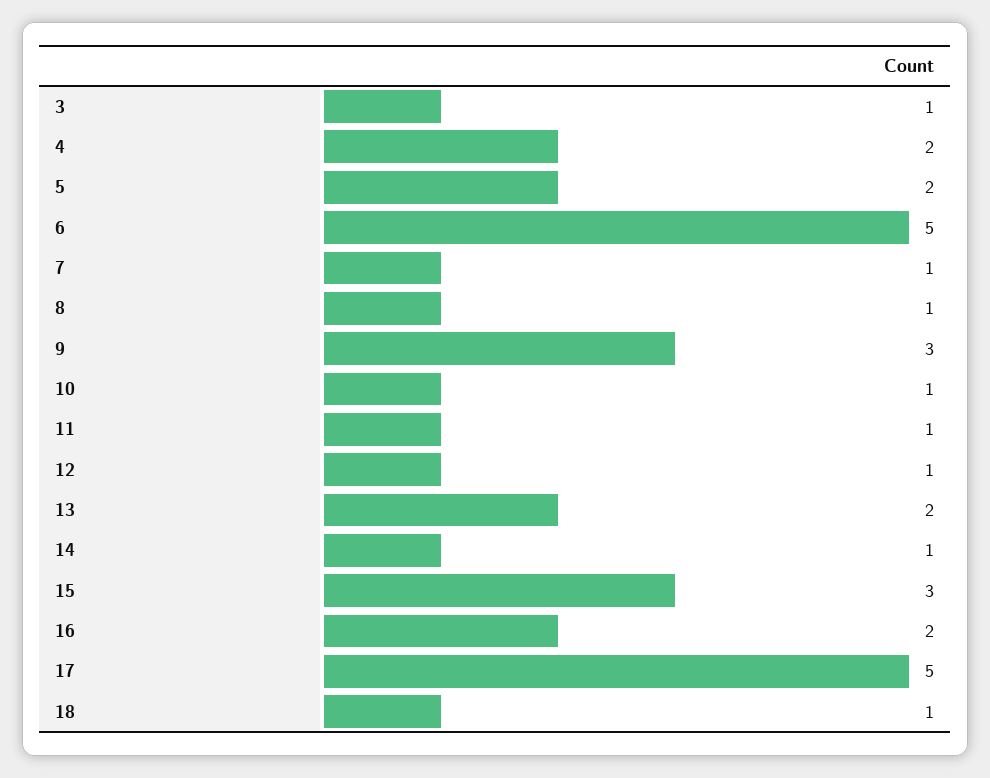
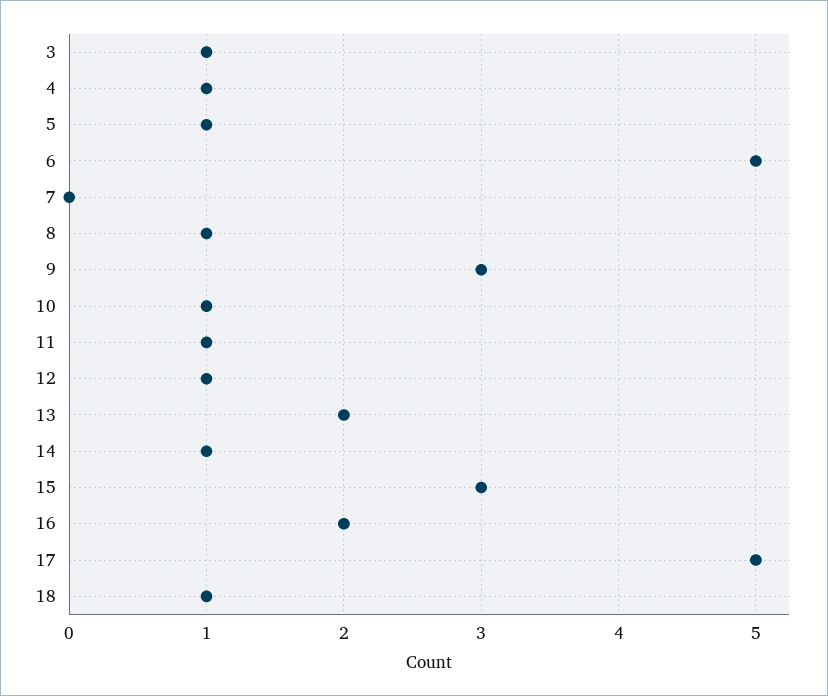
  {
    "3": 1,
-   "4": 2,
+   "4": 1,
-   "5": 2,
+   "5": 1,
    "6": 5,
-   "7": 1,
+   "7": 0,
    "8": 1,
    "9": 3,
    "10": 1,
    "11": 1,
    "12": 1,
    "13": 2,
    "14": 1,
    "15": 3,
    "16": 2,
    "17": 5,
    "18": 1
  }

